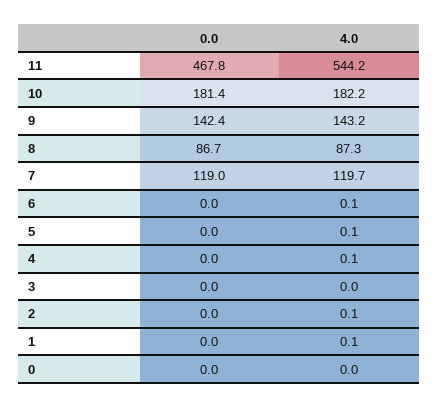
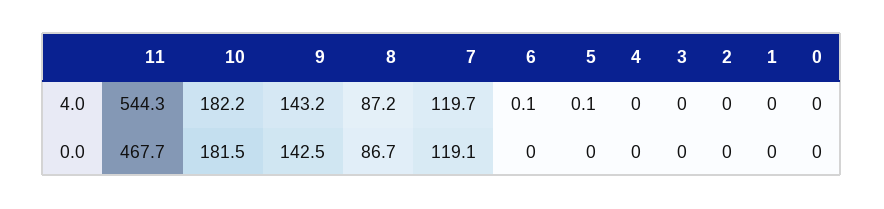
  {
    "0.0": {
-     "11": 467.8,
+     "11": 467.7,
-     "10": 181.4,
+     "10": 181.5,
-     "9": 142.4,
+     "9": 142.5,
      "8": 86.7,
-     "7": 119,
+     "7": 119.1,
      "6": 0,
      "5": 0,
      "4": 0,
      "3": 0,
      "2": 0,
      "1": 0,
      "0": 0
    },
    "4.0": {
-     "11": 544.2,
+     "11": 544.3,
      "10": 182.2,
      "9": 143.2,
-     "8": 87.3,
+     "8": 87.2,
      "7": 119.7,
      "6": 0.1,
      "5": 0.1,
-     "4": 0.1,
+     "4": 0,
      "3": 0,
-     "2": 0.1,
+     "2": 0,
-     "1": 0.1,
+     "1": 0,
      "0": 0
    }
  }

